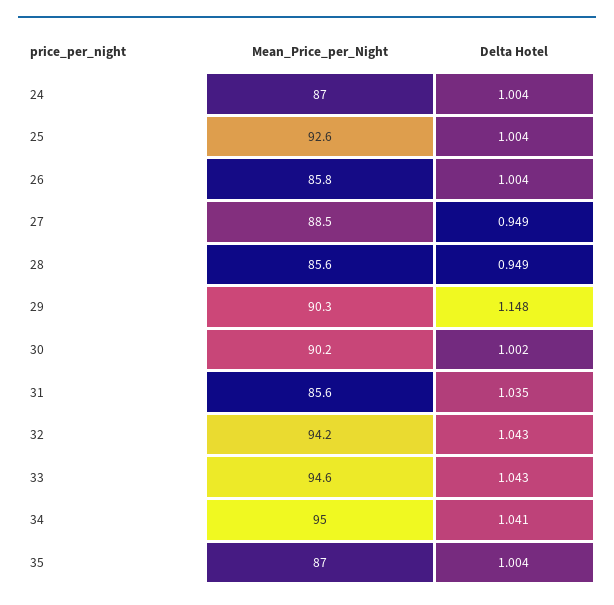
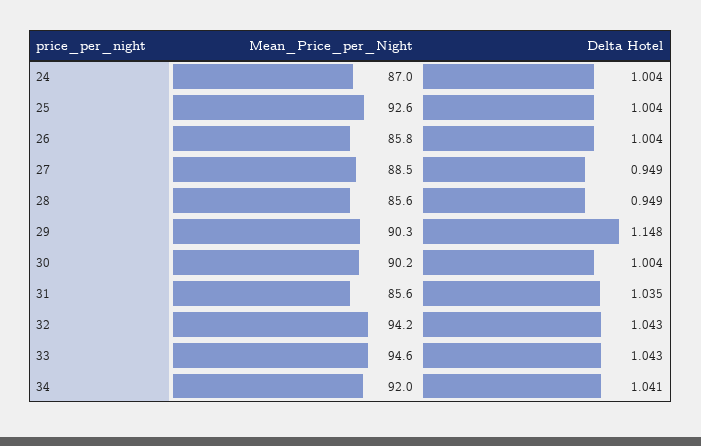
  {
    "Mean_Price_per_Night": {
      "24": 87,
      "25": 92.6,
      "26": 85.8,
      "27": 88.5,
      "28": 85.6,
      "29": 90.3,
      "30": 90.2,
      "31": 85.6,
      "32": 94.2,
      "33": 94.6,
-     "34": 95,
+     "34": 92
-     "35": 87
    },
    "Delta Hotel": {
      "24": 1.004,
      "25": 1.004,
      "26": 1.004,
      "27": 0.949,
      "28": 0.949,
      "29": 1.148,
-     "30": 1.002,
+     "30": 1.004,
      "31": 1.035,
      "32": 1.043,
      "33": 1.043,
-     "34": 1.041,
+     "34": 1.041
-     "35": 1.004
    }
  }

